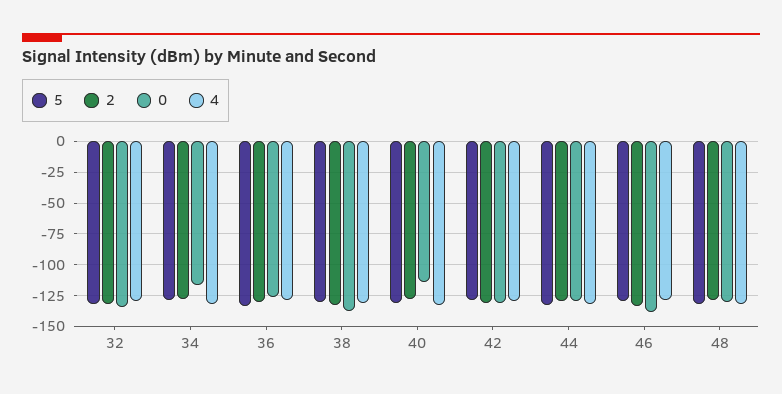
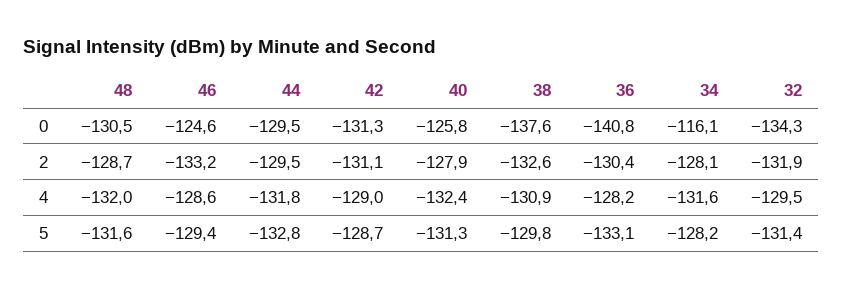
  {
    "5": {
      "32": -131.4,
      "34": -128.2,
      "36": -133.1,
      "38": -129.8,
      "40": -131.3,
      "42": -128.7,
      "44": -132.8,
      "46": -129.4,
      "48": -131.6
    },
    "2": {
      "32": -131.9,
      "34": -128.1,
      "36": -130.4,
      "38": -132.6,
      "40": -127.9,
      "42": -131.1,
      "44": -129.5,
      "46": -133.2,
      "48": -128.7
    },
    "0": {
      "32": -134.3,
      "34": -116.1,
-     "36": -125,
+     "36": -140.8,
      "38": -137.6,
-     "40": -115,
+     "40": -125.8,
      "42": -131.3,
      "44": -129.5,
-     "46": -140,
+     "46": -124.6,
      "48": -130.5
    },
    "4": {
      "32": -129.5,
      "34": -131.6,
      "36": -128.2,
      "38": -130.9,
      "40": -132.4,
      "42": -129,
      "44": -131.8,
      "46": -128.6,
      "48": -132
    }
  }

